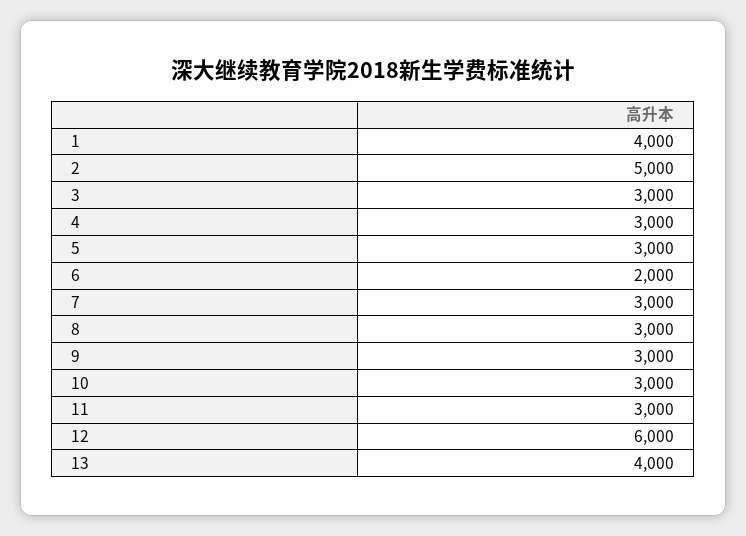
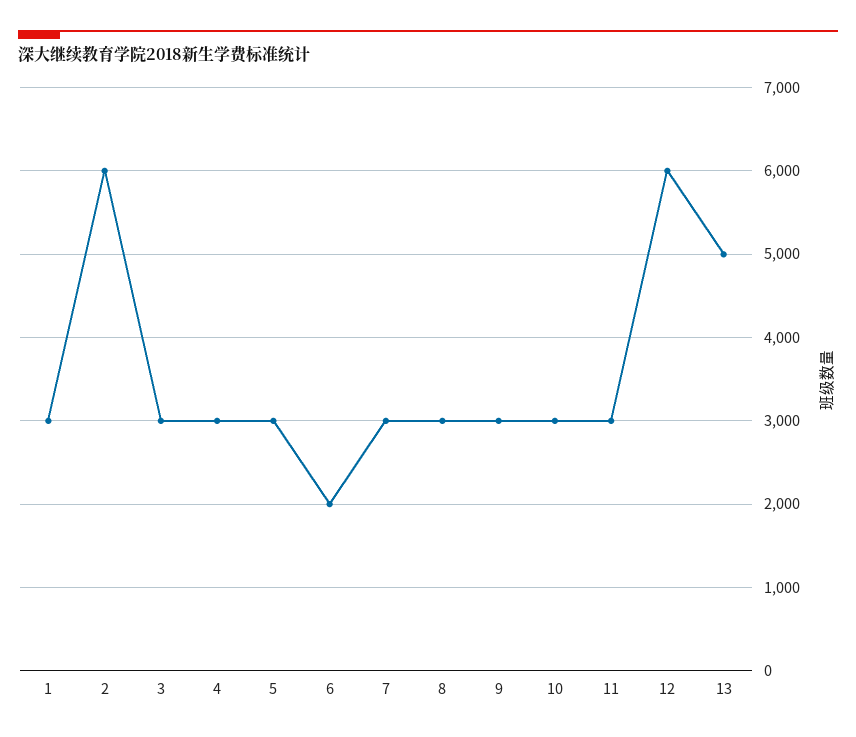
  {
-   "1": 4000,
+   "1": 3000,
-   "2": 5000,
+   "2": 6000,
    "3": 3000,
    "4": 3000,
    "5": 3000,
    "6": 2000,
    "7": 3000,
    "8": 3000,
    "9": 3000,
    "10": 3000,
    "11": 3000,
    "12": 6000,
-   "13": 4000
+   "13": 5000
  }

